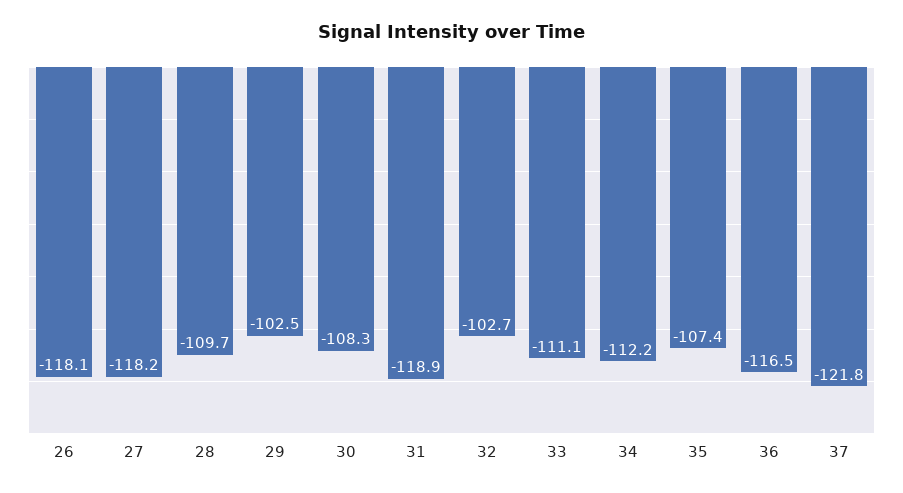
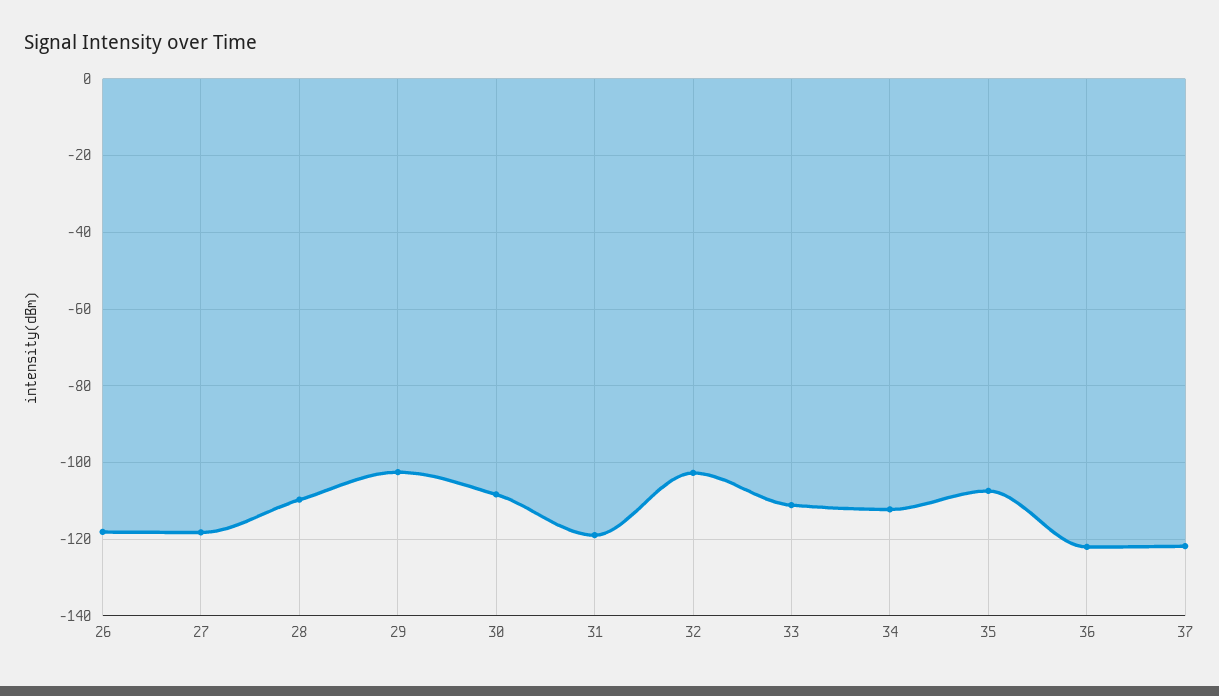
  {
    "26": -118.1,
    "27": -118.2,
    "28": -109.7,
    "29": -102.5,
    "30": -108.3,
    "31": -118.9,
    "32": -102.7,
    "33": -111.1,
    "34": -112.2,
    "35": -107.4,
-   "36": -116.5,
+   "36": -122,
    "37": -121.8
  }

